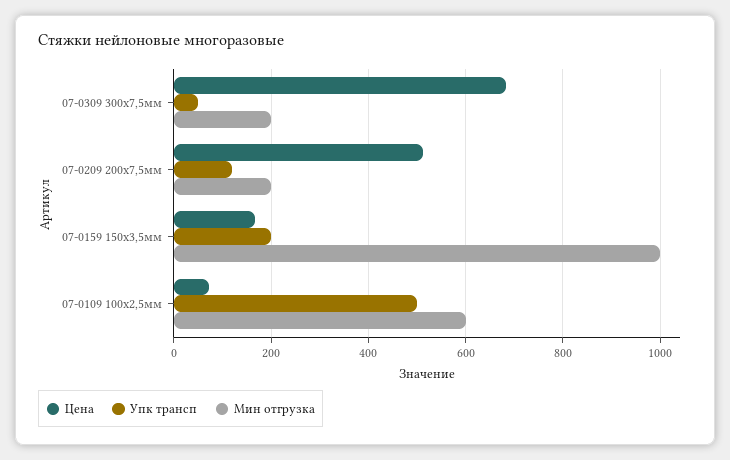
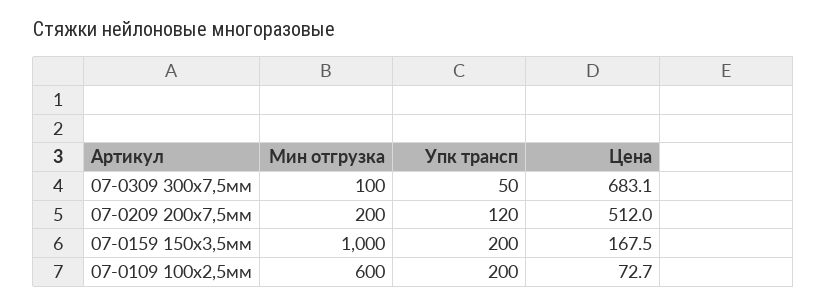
  {
    "Цена": {
      "07-0309 300x7,5мм": 683.1,
      "07-0209 200x7,5мм": 512,
      "07-0159 150x3,5мм": 167.5,
      "07-0109 100x2,5мм": 72.7
    },
    "Упк трансп": {
      "07-0309 300x7,5мм": 50,
      "07-0209 200x7,5мм": 120,
      "07-0159 150x3,5мм": 200,
-     "07-0109 100x2,5мм": 500
+     "07-0109 100x2,5мм": 200
    },
    "Мин отгрузка": {
-     "07-0309 300x7,5мм": 200,
+     "07-0309 300x7,5мм": 100,
      "07-0209 200x7,5мм": 200,
      "07-0159 150x3,5мм": 1000,
      "07-0109 100x2,5мм": 600
    }
  }

